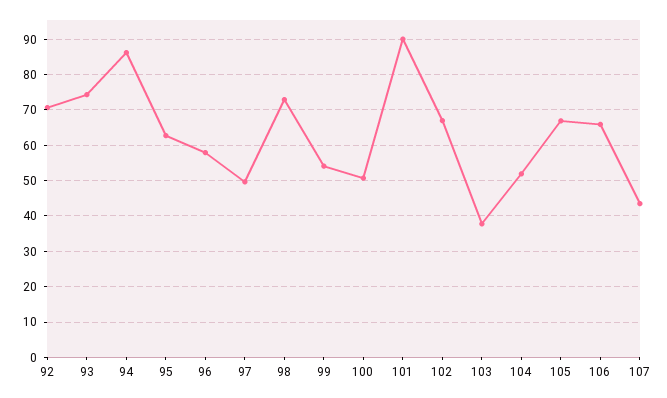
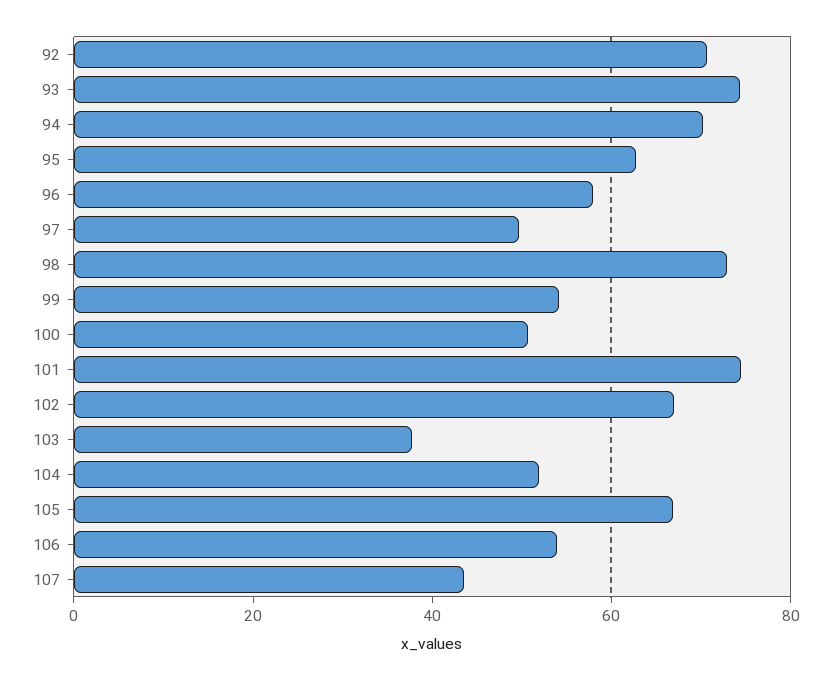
  {
    "92": 70,
    "93": 74,
-   "94": 86,
+   "94": 70,
    "95": 62,
    "96": 58,
    "97": 50,
    "98": 72,
    "99": 54,
    "100": 50,
-   "101": 90,
+   "101": 75,
    "102": 68,
    "103": 38,
    "104": 52,
    "105": 66,
-   "106": 66,
+   "106": 55,
    "107": 44
  }

